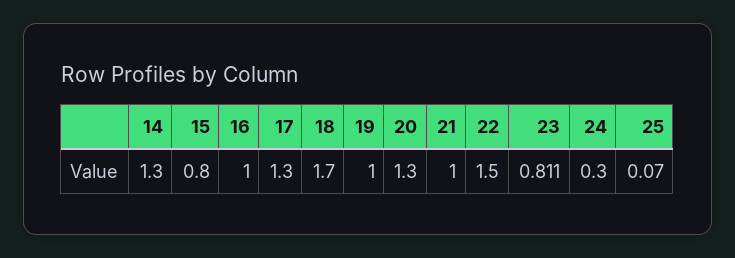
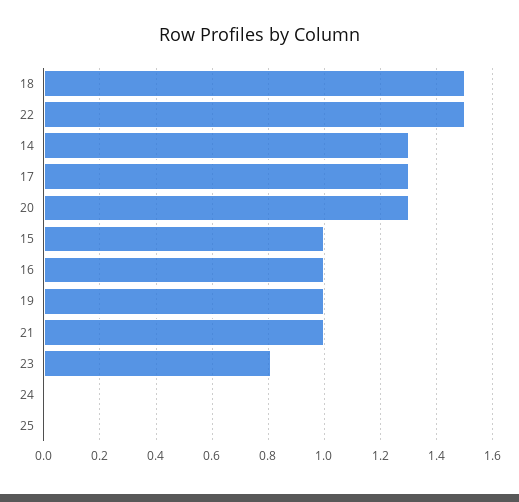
  {
    "14": 1.3,
-   "15": 0.8,
+   "15": 1,
    "16": 1,
    "17": 1.3,
-   "18": 1.7,
+   "18": 1.5,
    "19": 1,
    "20": 1.3,
    "21": 1,
    "22": 1.5,
    "23": 0.811,
-   "24": 0.3,
+   "24": 0,
-   "25": 0.07
+   "25": 0
  }

